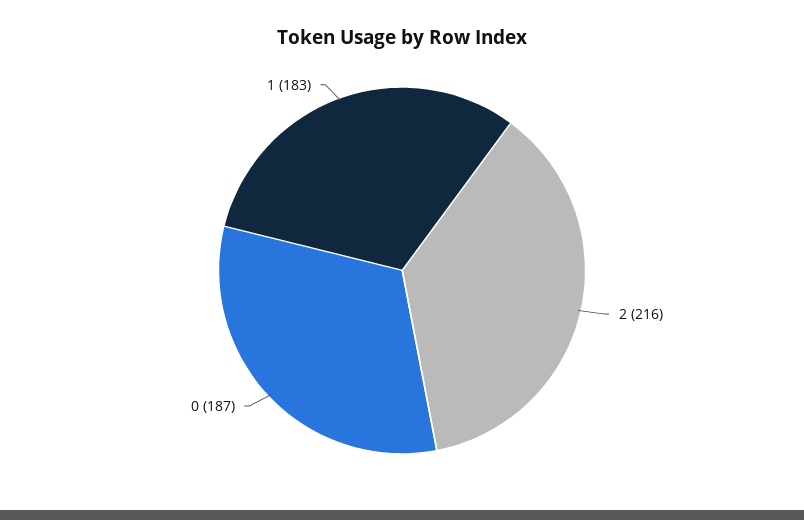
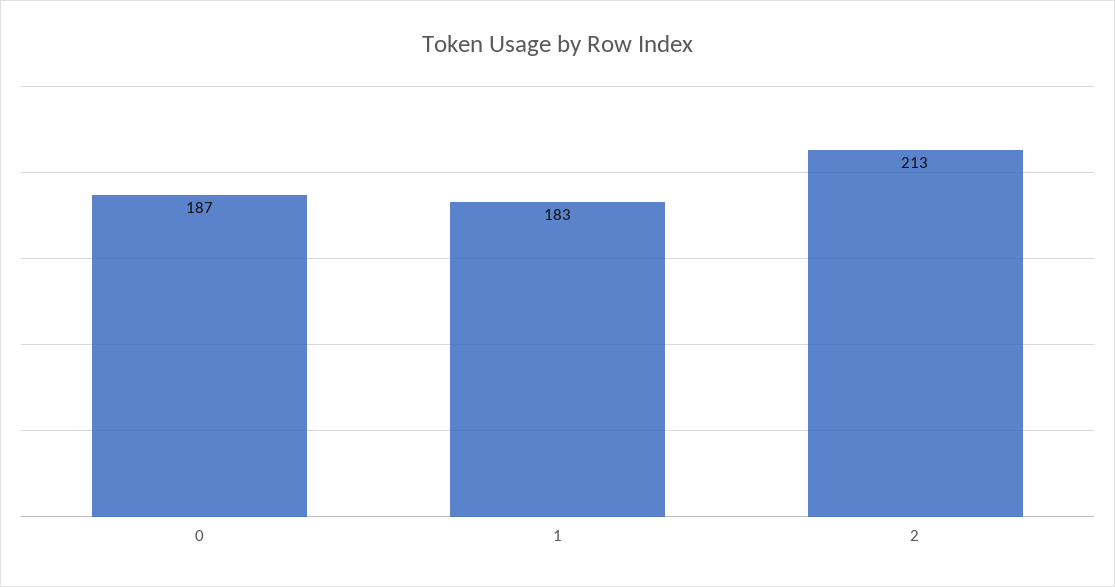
  {
-   "2": 216,
+   "2": 213,
    "0": 187,
    "1": 183
  }

